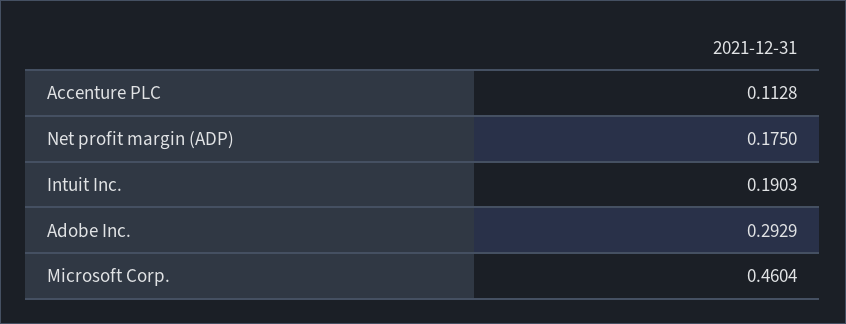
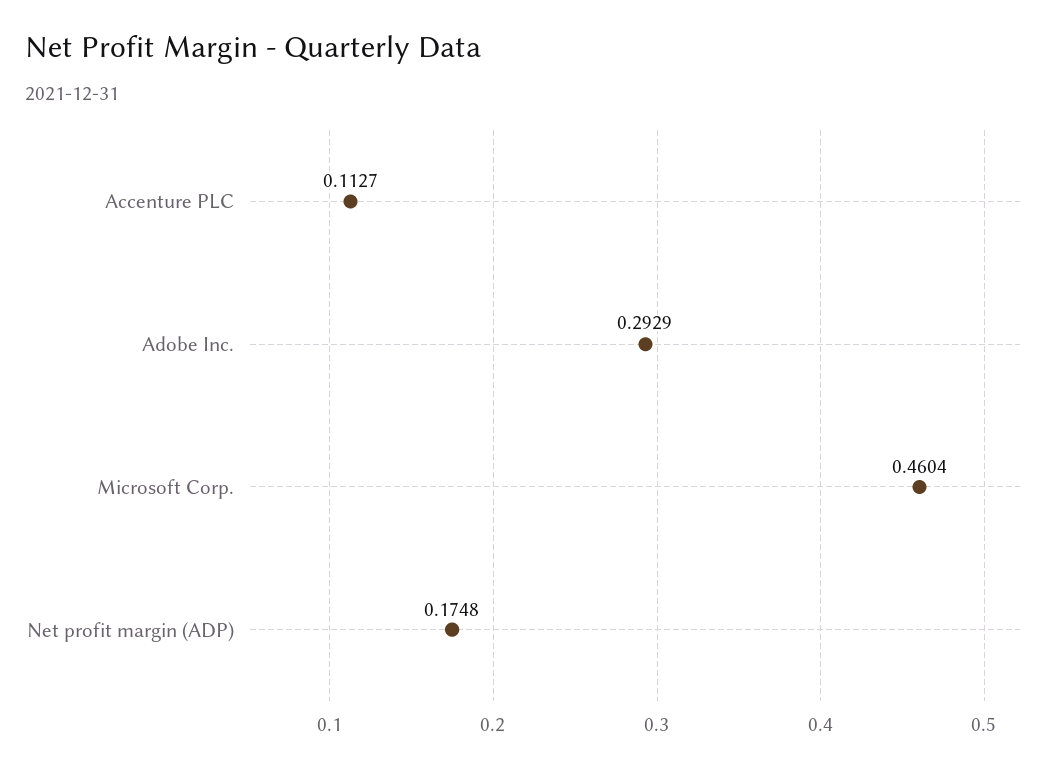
  {
-   "Accenture PLC": 0.1128,
+   "Accenture PLC": 0.1127,
-   "Net profit margin (ADP)": 0.175,
+   "Net profit margin (ADP)": 0.1748,
-   "Intuit Inc.": 0.1903,
    "Adobe Inc.": 0.2929,
    "Microsoft Corp.": 0.4604
  }

